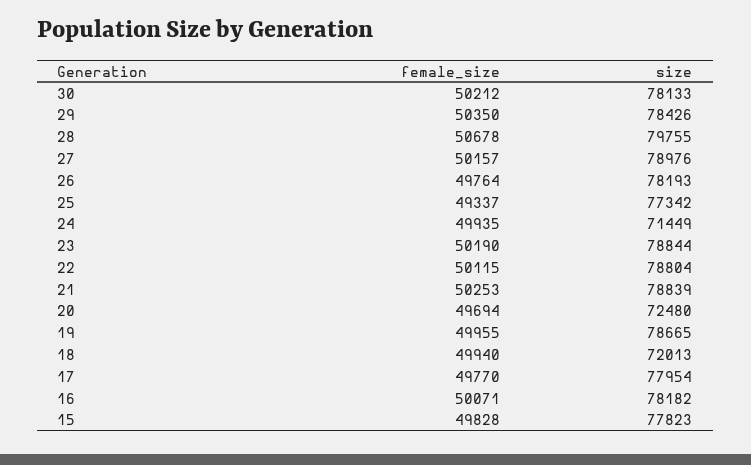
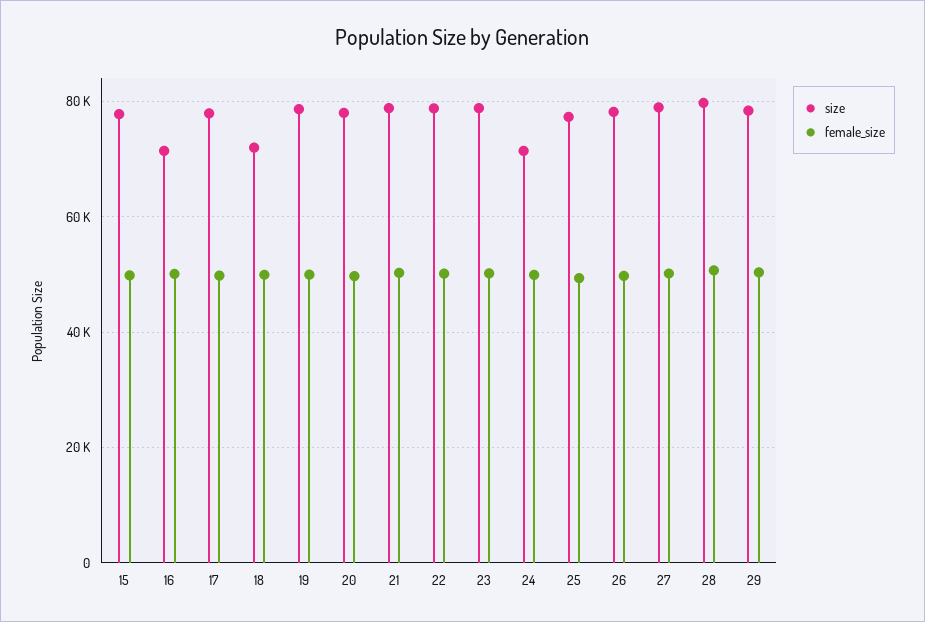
  {
    "female_size": {
-     "30": 50212,
      "29": 50350,
      "28": 50678,
      "27": 50157,
      "26": 49764,
      "25": 49337,
      "24": 49935,
      "23": 50190,
      "22": 50115,
      "21": 50253,
      "20": 49694,
      "19": 49955,
      "18": 49940,
      "17": 49770,
      "16": 50071,
      "15": 49828
    },
    "size": {
-     "30": 78133,
      "29": 78426,
      "28": 79755,
      "27": 78976,
      "26": 78193,
      "25": 77342,
      "24": 71449,
      "23": 78844,
      "22": 78804,
      "21": 78839,
-     "20": 72480,
+     "20": 78000,
      "19": 78665,
      "18": 72013,
      "17": 77954,
-     "16": 78182,
+     "16": 72000,
      "15": 77823
    }
  }

